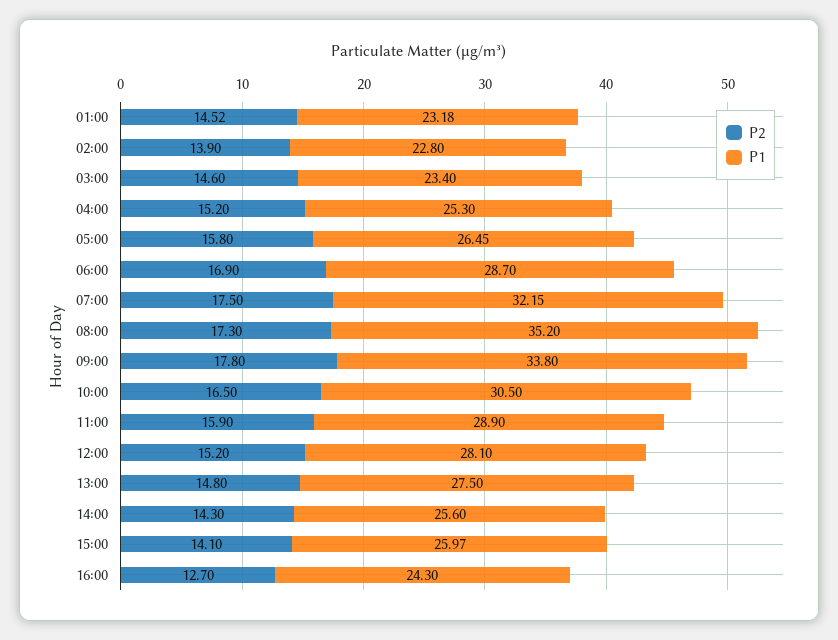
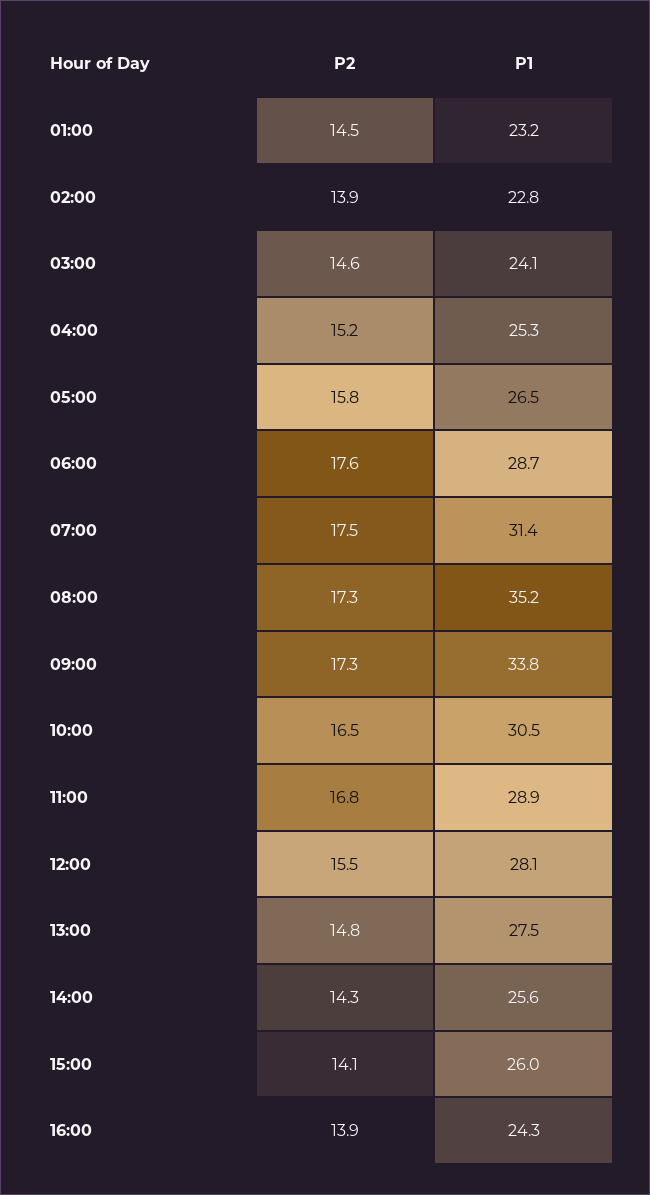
  {
    "P2": {
      "01:00": 14.52,
      "02:00": 13.9,
      "03:00": 14.6,
      "04:00": 15.2,
      "05:00": 15.8,
-     "06:00": 16.9,
+     "06:00": 17.6,
      "07:00": 17.5,
      "08:00": 17.3,
-     "09:00": 17.8,
+     "09:00": 17.3,
      "10:00": 16.5,
-     "11:00": 15.9,
+     "11:00": 16.8,
-     "12:00": 15.2,
+     "12:00": 15.5,
      "13:00": 14.8,
      "14:00": 14.3,
      "15:00": 14.1,
-     "16:00": 12.7
+     "16:00": 13.9
    },
    "P1": {
      "01:00": 23.18,
      "02:00": 22.8,
-     "03:00": 23.4,
+     "03:00": 24.1,
      "04:00": 25.3,
      "05:00": 26.45,
      "06:00": 28.7,
-     "07:00": 32.15,
+     "07:00": 31.4,
      "08:00": 35.2,
      "09:00": 33.8,
      "10:00": 30.5,
      "11:00": 28.9,
      "12:00": 28.1,
      "13:00": 27.5,
      "14:00": 25.6,
      "15:00": 25.97,
      "16:00": 24.3
    }
  }

